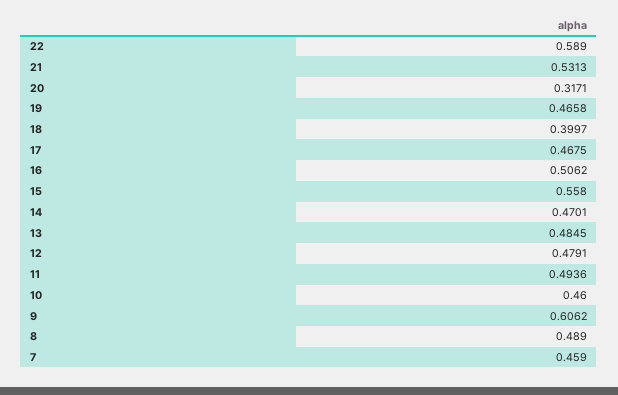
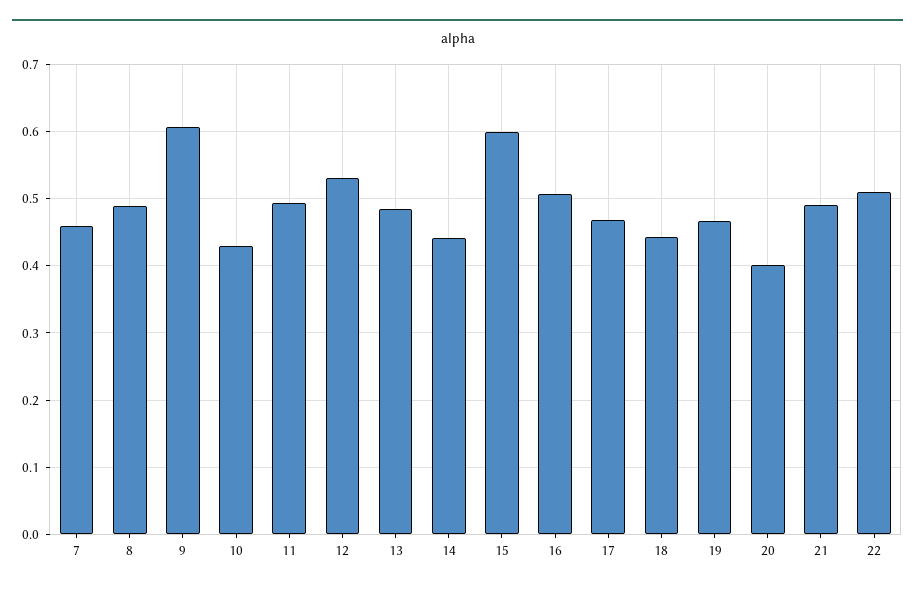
  {
-   "22": 0.589,
+   "22": 0.51,
-   "21": 0.5313,
+   "21": 0.49,
-   "20": 0.3171,
+   "20": 0.4,
    "19": 0.4658,
-   "18": 0.3997,
+   "18": 0.44,
    "17": 0.4675,
    "16": 0.5062,
-   "15": 0.558,
+   "15": 0.6,
-   "14": 0.4701,
+   "14": 0.44,
    "13": 0.4845,
-   "12": 0.4791,
+   "12": 0.53,
    "11": 0.4936,
-   "10": 0.46,
+   "10": 0.43,
    "9": 0.6062,
    "8": 0.489,
    "7": 0.459
  }

